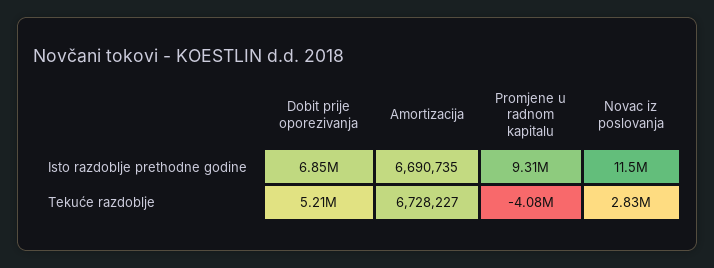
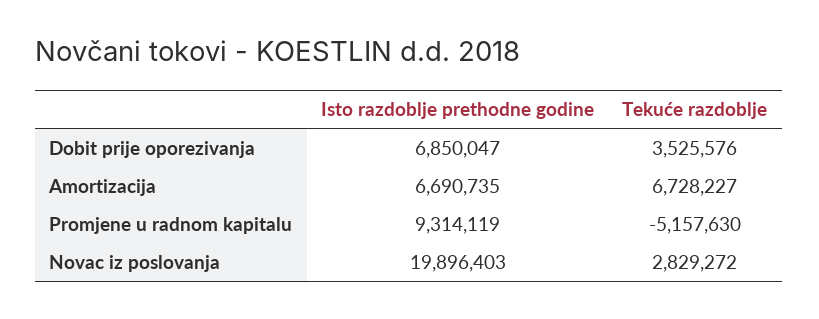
  {
    "Dobit prije oporezivanja": {
      "Isto razdoblje prethodne godine": 6850047,
-     "Tekuće razdoblje": 5210000
+     "Tekuće razdoblje": 3525576
    },
    "Amortizacija": {
      "Isto razdoblje prethodne godine": 6690735,
      "Tekuće razdoblje": 6728227
    },
    "Promjene u radnom kapitalu": {
      "Isto razdoblje prethodne godine": 9314119,
-     "Tekuće razdoblje": -4080000
+     "Tekuće razdoblje": -5157630
    },
    "Novac iz poslovanja": {
-     "Isto razdoblje prethodne godine": 11500000,
+     "Isto razdoblje prethodne godine": 19896403,
      "Tekuće razdoblje": 2829272
    }
  }

